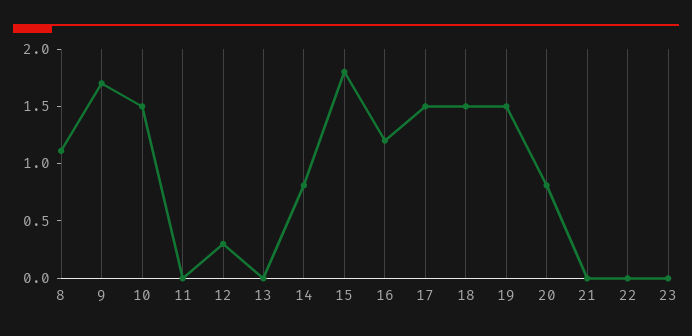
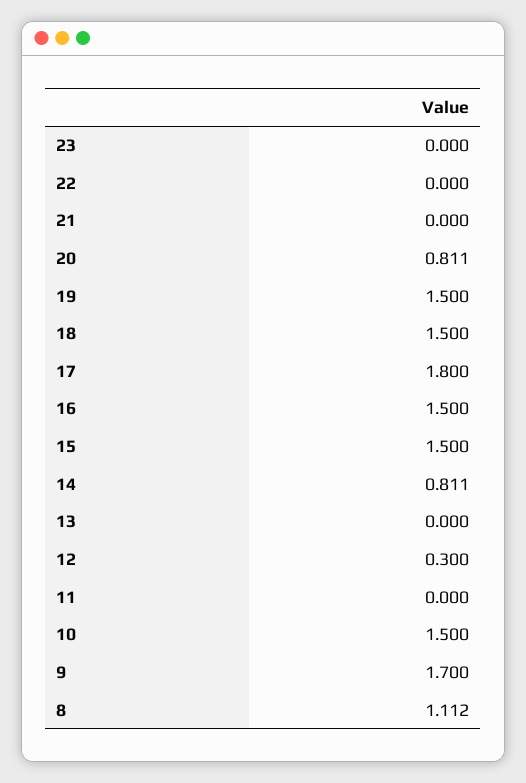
  {
    "8": 1.112,
    "9": 1.7,
    "10": 1.5,
    "11": 0,
    "12": 0.3,
    "13": 0,
    "14": 0.811,
-   "15": 1.8,
+   "15": 1.5,
-   "16": 1.2,
+   "16": 1.5,
-   "17": 1.5,
+   "17": 1.8,
    "18": 1.5,
    "19": 1.5,
    "20": 0.811,
    "21": 0,
    "22": 0,
    "23": 0
  }

